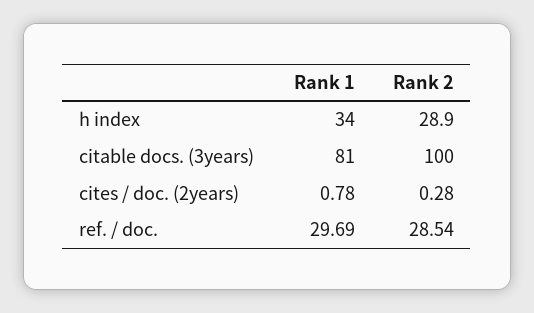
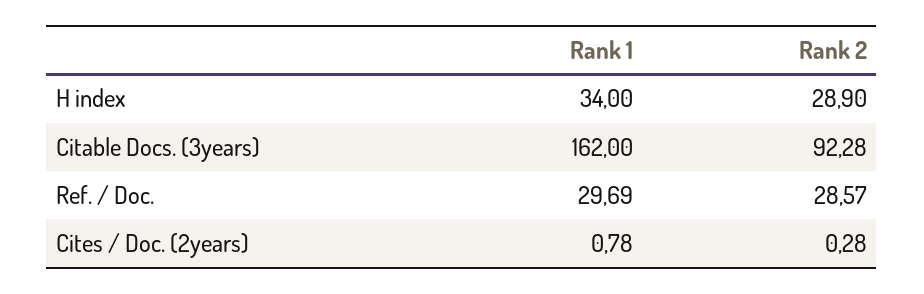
  {
    "Rank 1": {
      "h index": 34,
-     "citable docs. (3years)": 81,
+     "citable docs. (3years)": 162,
      "cites / doc. (2years)": 0.78,
      "ref. / doc.": 29.69
    },
    "Rank 2": {
      "h index": 28.9,
-     "citable docs. (3years)": 100,
+     "citable docs. (3years)": 92.28,
      "cites / doc. (2years)": 0.28,
-     "ref. / doc.": 28.54
+     "ref. / doc.": 28.57
    }
  }

